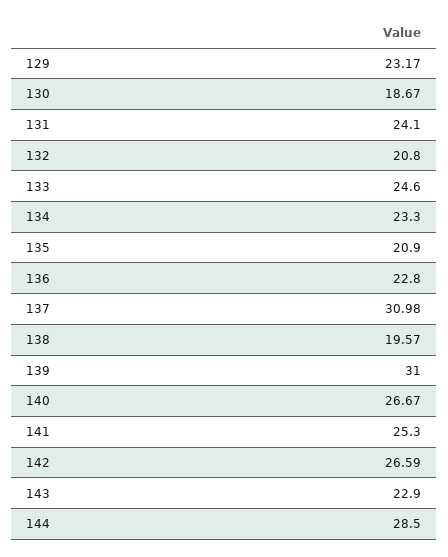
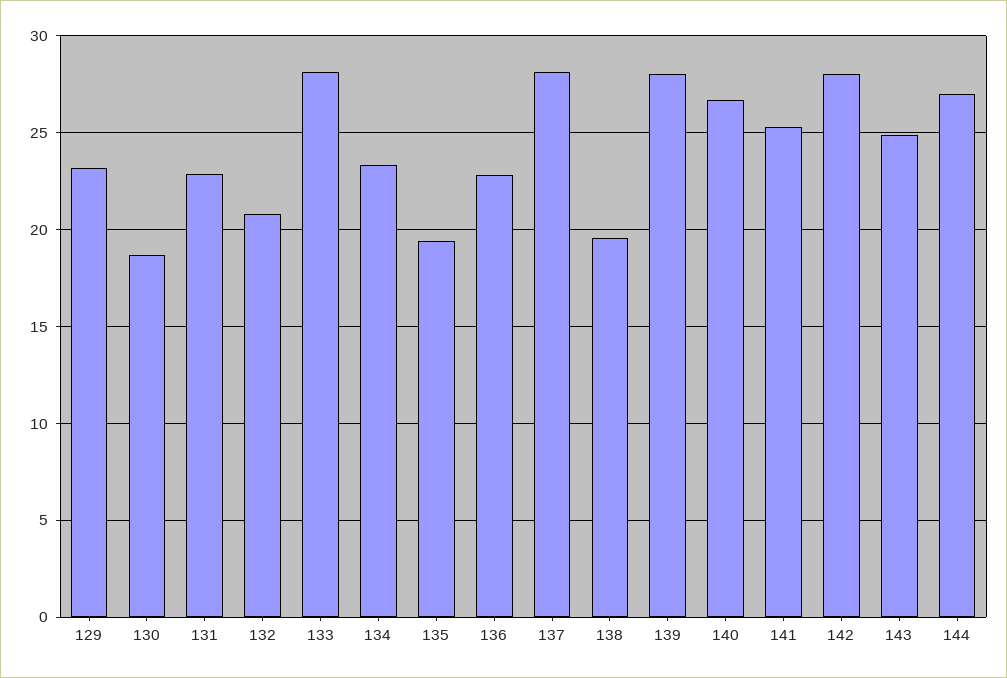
  {
    "129": 23.17,
    "130": 18.67,
-   "131": 24.1,
+   "131": 23,
    "132": 20.8,
-   "133": 24.6,
+   "133": 28,
    "134": 23.3,
-   "135": 20.9,
+   "135": 19.5,
    "136": 22.8,
-   "137": 30.98,
+   "137": 28,
    "138": 19.57,
-   "139": 31,
+   "139": 28,
    "140": 26.67,
    "141": 25.3,
-   "142": 26.59,
+   "142": 28,
-   "143": 22.9,
+   "143": 25,
-   "144": 28.5
+   "144": 27
  }

